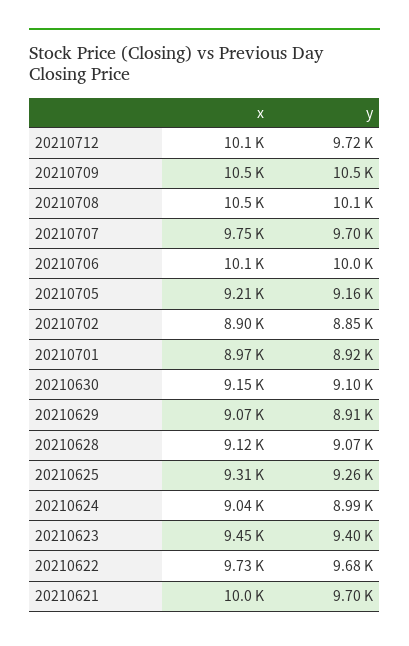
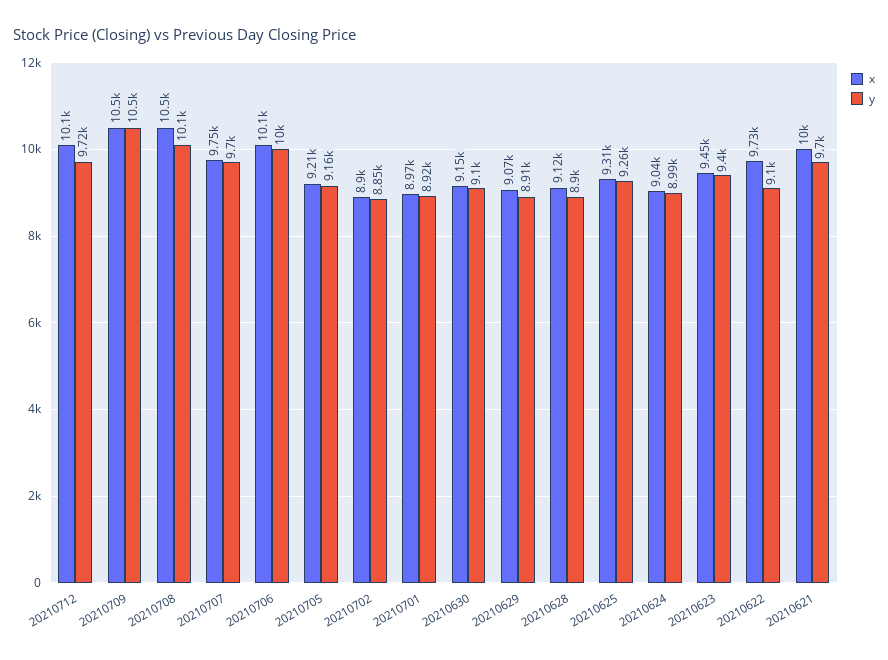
  {
    "x": {
      "20210712": 10100,
      "20210709": 10500,
      "20210708": 10500,
      "20210707": 9750,
      "20210706": 10100,
      "20210705": 9210,
      "20210702": 8900,
      "20210701": 8970,
      "20210630": 9150,
      "20210629": 9070,
      "20210628": 9120,
      "20210625": 9310,
      "20210624": 9040,
      "20210623": 9450,
      "20210622": 9730,
      "20210621": 10000
    },
    "y": {
      "20210712": 9720,
      "20210709": 10500,
      "20210708": 10100,
      "20210707": 9700,
      "20210706": 10000,
      "20210705": 9160,
      "20210702": 8850,
      "20210701": 8920,
      "20210630": 9100,
      "20210629": 8910,
-     "20210628": 9070,
+     "20210628": 8900,
      "20210625": 9260,
      "20210624": 8990,
      "20210623": 9400,
-     "20210622": 9680,
+     "20210622": 9100,
      "20210621": 9700
    }
  }

